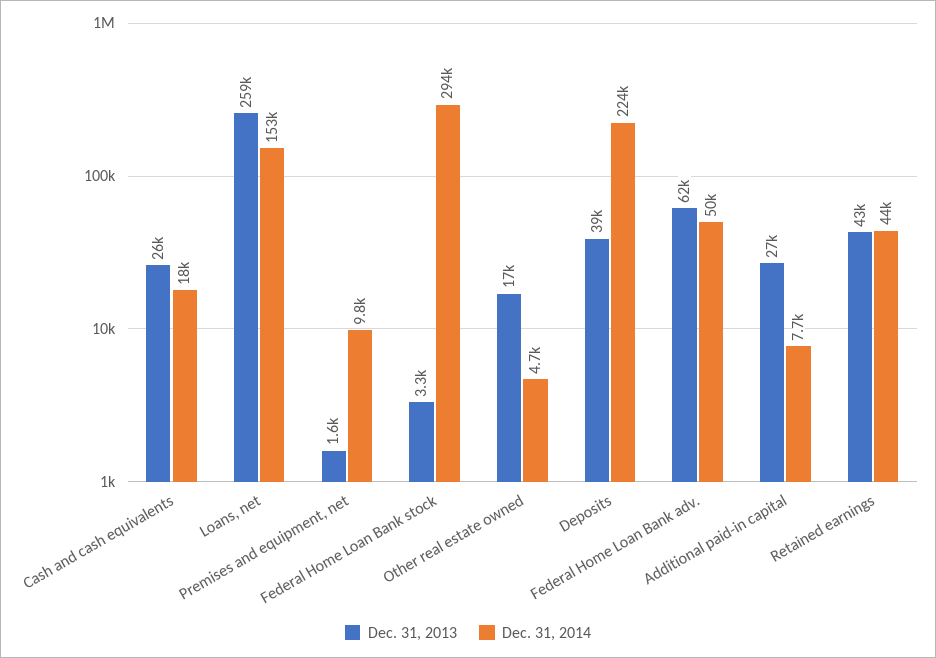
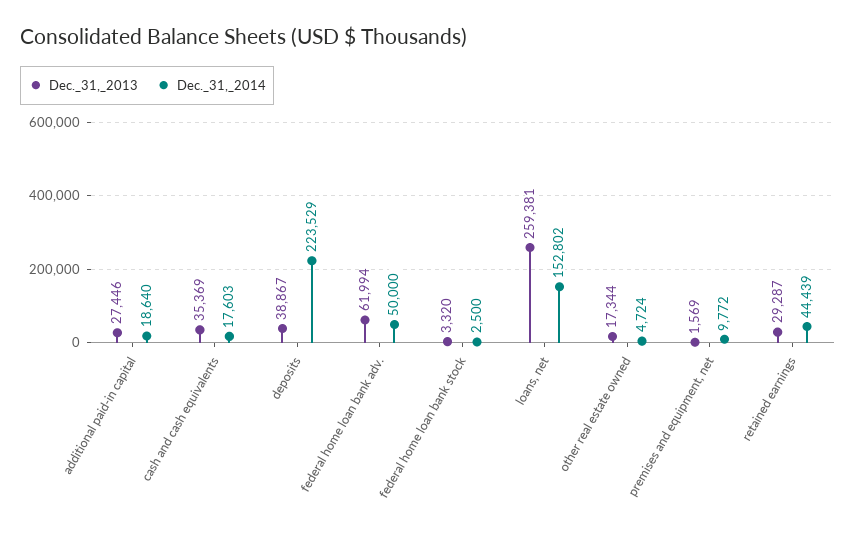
  {
    "Dec. 31, 2013": {
-     "Cash and cash equivalents": 26000,
+     "Cash and cash equivalents": 35369,
      "Loans, net": 259381,
      "Premises and equipment, net": 1569,
      "Federal Home Loan Bank stock": 3320,
      "Other real estate owned": 17344,
      "Deposits": 38867,
      "Federal Home Loan Bank adv.": 61994,
      "Additional paid-in capital": 27446,
-     "Retained earnings": 43000
+     "Retained earnings": 29287
    },
    "Dec. 31, 2014": {
      "Cash and cash equivalents": 17603,
      "Loans, net": 152802,
      "Premises and equipment, net": 9772,
-     "Federal Home Loan Bank stock": 294000,
+     "Federal Home Loan Bank stock": 2500,
      "Other real estate owned": 4724,
      "Deposits": 223529,
      "Federal Home Loan Bank adv.": 50000,
-     "Additional paid-in capital": 7700,
+     "Additional paid-in capital": 18640,
      "Retained earnings": 44439
    }
  }

